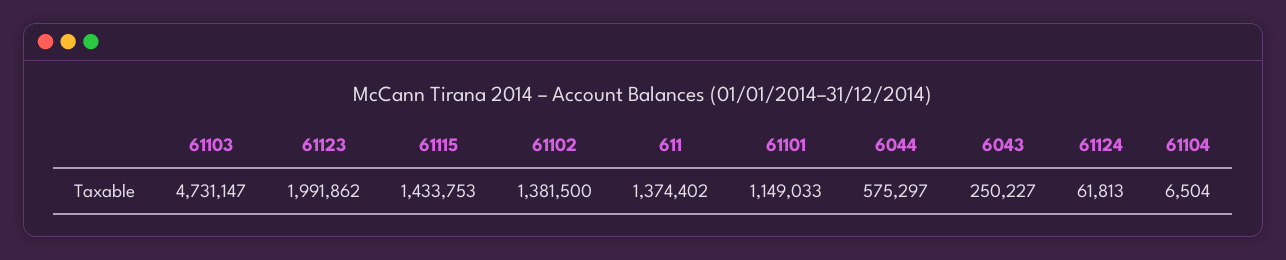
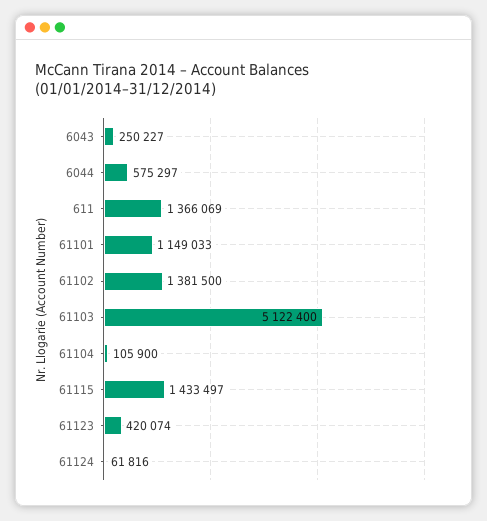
  {
-   "61103": 4731147,
+   "61103": 5122400,
-   "61123": 1991862,
+   "61123": 420074,
-   "61115": 1433753,
+   "61115": 1433497,
    "61102": 1381500,
-   "611": 1374402,
+   "611": 1366069,
    "61101": 1149033,
    "6044": 575297,
    "6043": 250227,
-   "61124": 61813,
+   "61124": 61816,
-   "61104": 6504
+   "61104": 105900
  }

